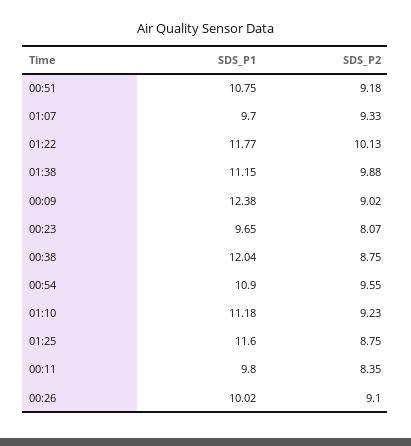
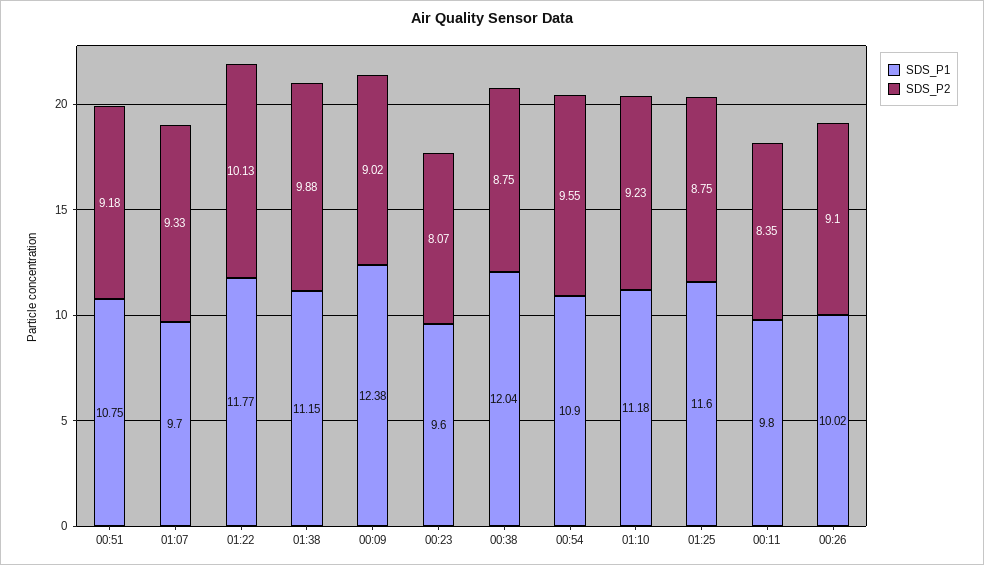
  {
    "SDS_P1": {
      "00:51": 10.75,
      "01:07": 9.7,
      "01:22": 11.77,
      "01:38": 11.15,
      "00:09": 12.38,
-     "00:23": 9.65,
+     "00:23": 9.6,
      "00:38": 12.04,
      "00:54": 10.9,
      "01:10": 11.18,
      "01:25": 11.6,
      "00:11": 9.8,
      "00:26": 10.02
    },
    "SDS_P2": {
      "00:51": 9.18,
      "01:07": 9.33,
      "01:22": 10.13,
      "01:38": 9.88,
      "00:09": 9.02,
      "00:23": 8.07,
      "00:38": 8.75,
      "00:54": 9.55,
      "01:10": 9.23,
      "01:25": 8.75,
      "00:11": 8.35,
      "00:26": 9.1
    }
  }

